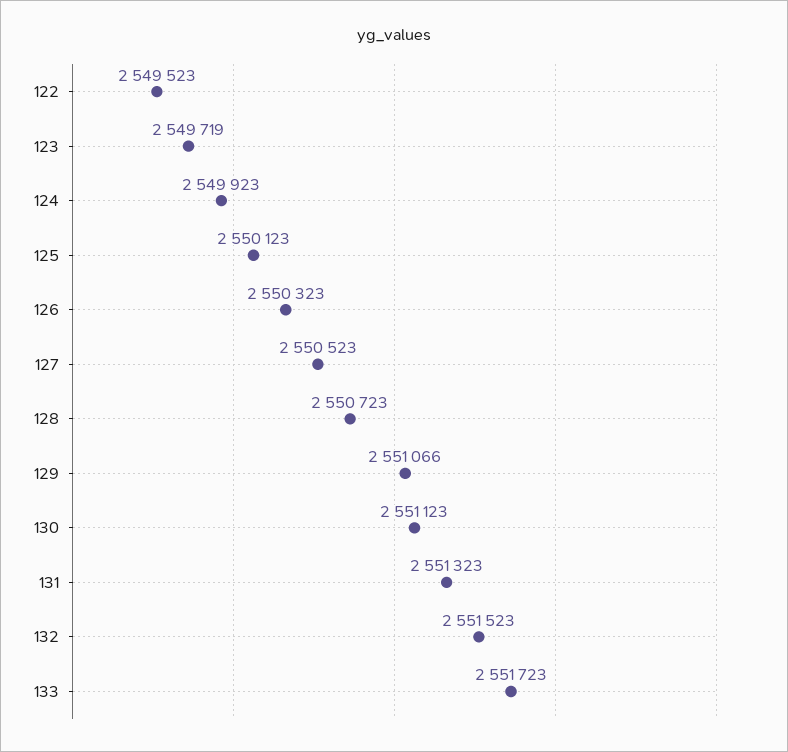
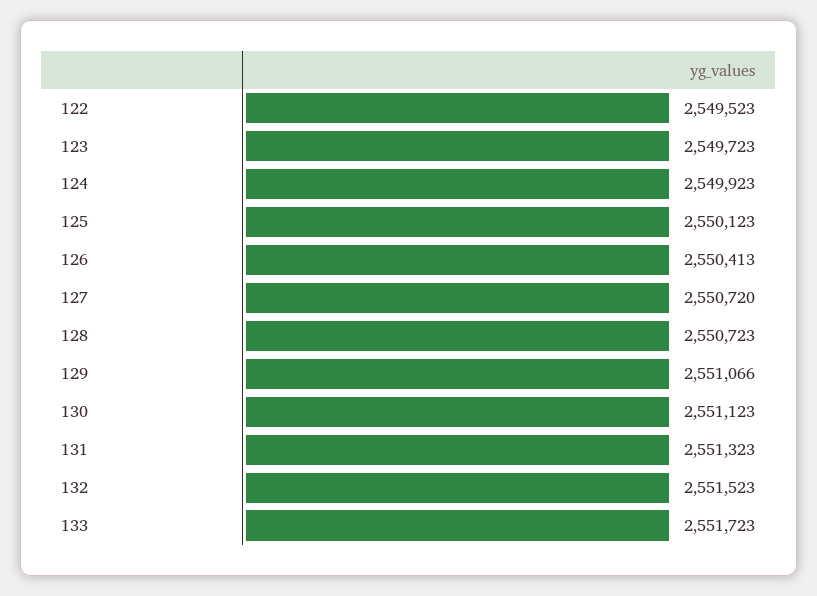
  {
    "122": 2549523,
-   "123": 2549719,
+   "123": 2549723,
    "124": 2549923,
    "125": 2550123,
-   "126": 2550323,
+   "126": 2550413,
-   "127": 2550523,
+   "127": 2550720,
    "128": 2550723,
    "129": 2551066,
    "130": 2551123,
    "131": 2551323,
    "132": 2551523,
    "133": 2551723
  }

